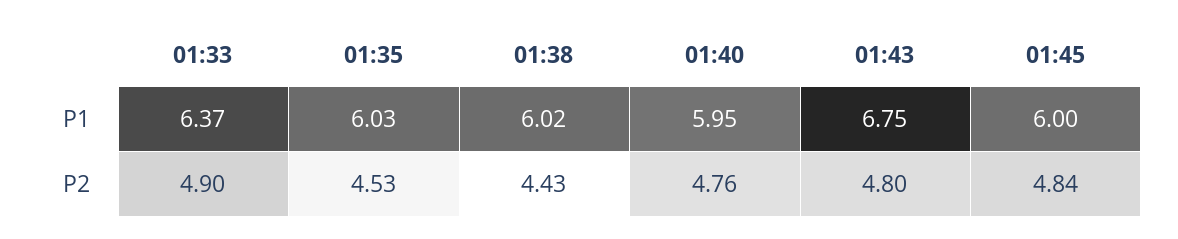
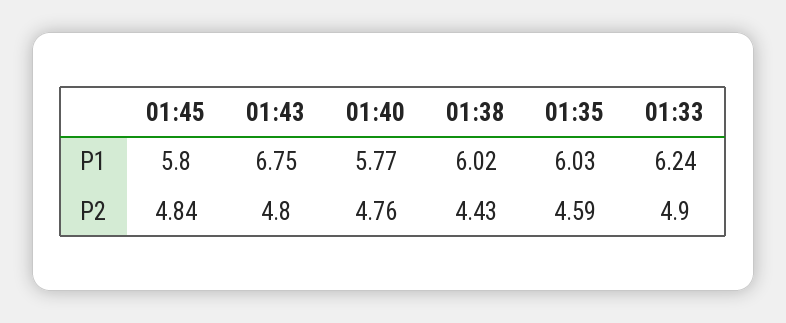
  {
    "01:33": {
-     "P1": 6.37,
+     "P1": 6.24,
      "P2": 4.9
    },
    "01:35": {
      "P1": 6.03,
-     "P2": 4.53
+     "P2": 4.59
    },
    "01:38": {
      "P1": 6.02,
      "P2": 4.43
    },
    "01:40": {
-     "P1": 5.95,
+     "P1": 5.77,
      "P2": 4.76
    },
    "01:43": {
      "P1": 6.75,
      "P2": 4.8
    },
    "01:45": {
-     "P1": 6,
+     "P1": 5.8,
      "P2": 4.84
    }
  }

